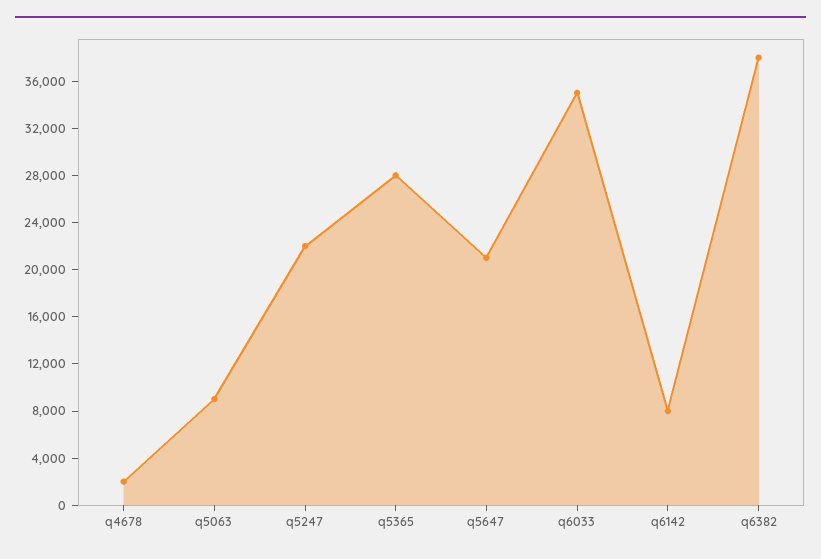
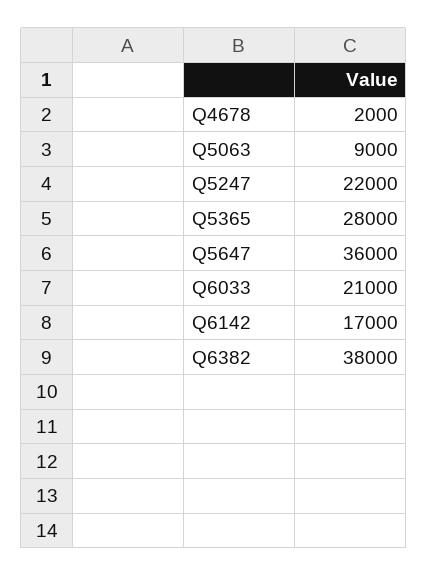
  {
    "q4678": 2000,
    "q5063": 9000,
    "q5247": 22000,
    "q5365": 28000,
-   "q5647": 21000,
+   "q5647": 36000,
-   "q6033": 35000,
+   "q6033": 21000,
-   "q6142": 8000,
+   "q6142": 17000,
    "q6382": 38000
  }

